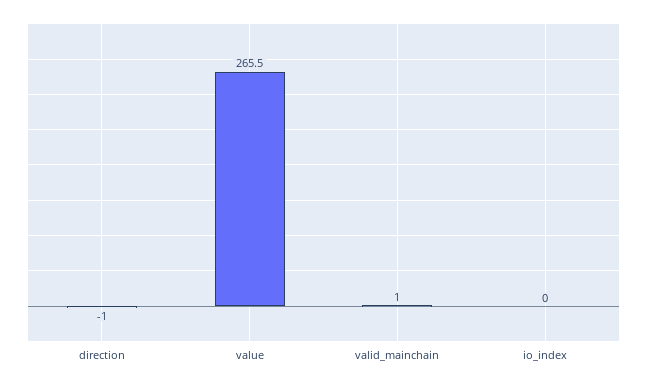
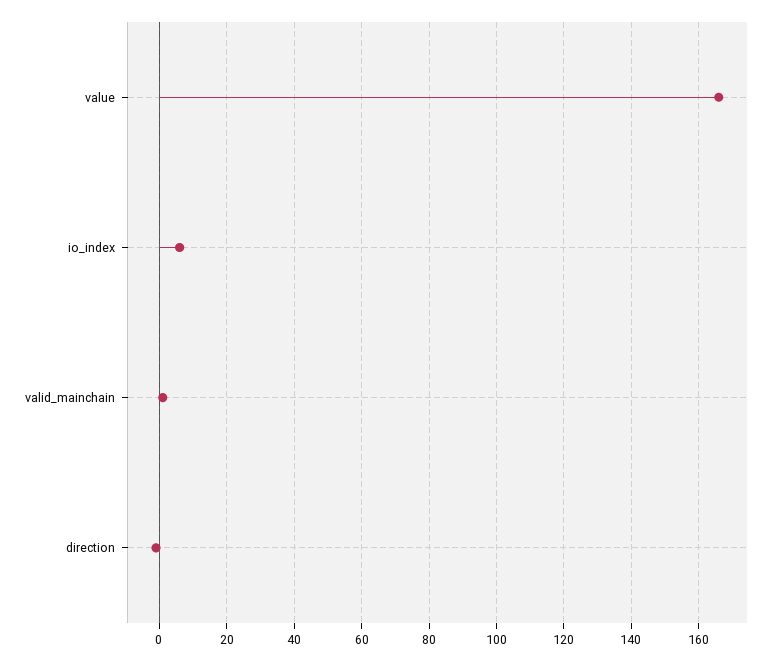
  {
    "direction": -1,
-   "value": 265.5,
+   "value": 166,
    "valid_mainchain": 1,
-   "io_index": 0
+   "io_index": 6
  }

